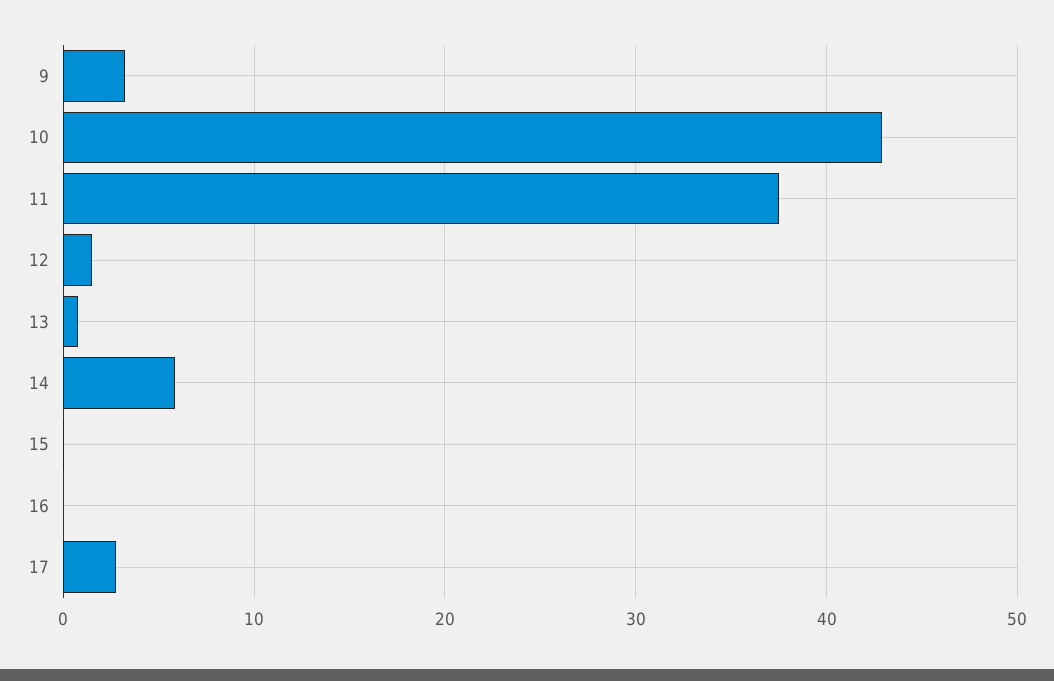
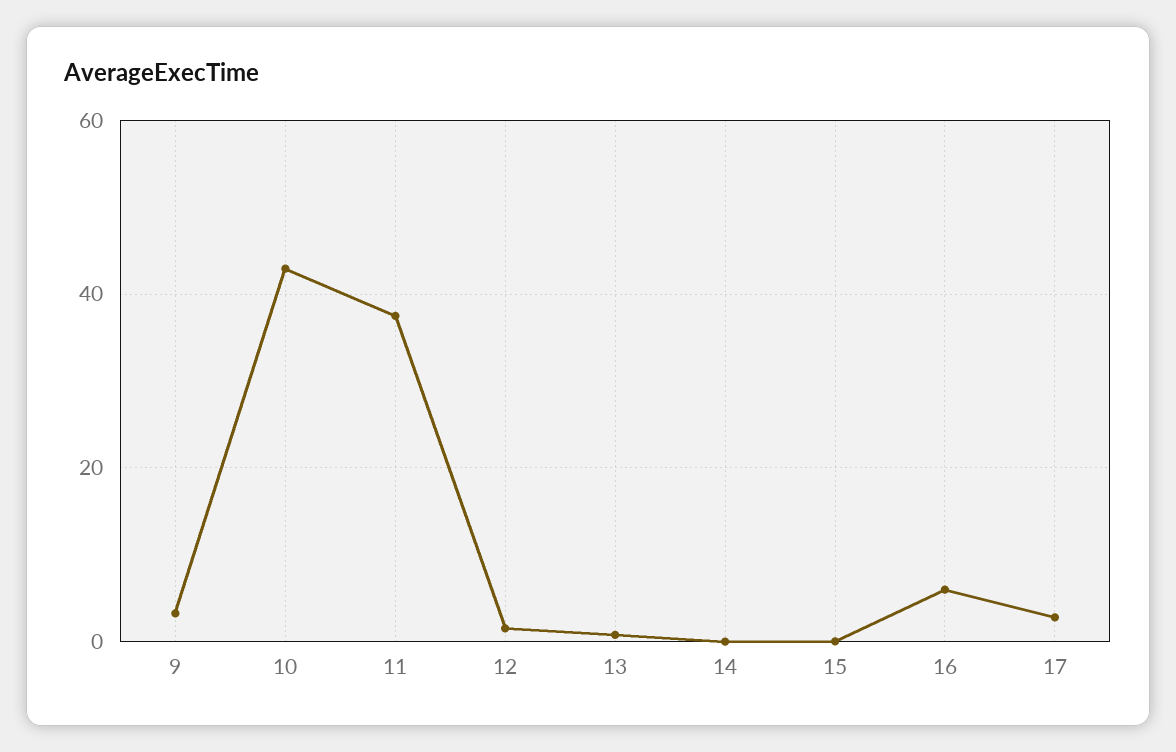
  {
    "9": 3,
    "10": 43,
    "11": 38,
    "12": 2,
    "13": 1,
-   "14": 6,
+   "14": 0,
    "15": 0,
-   "16": 0,
+   "16": 6,
    "17": 3
  }

